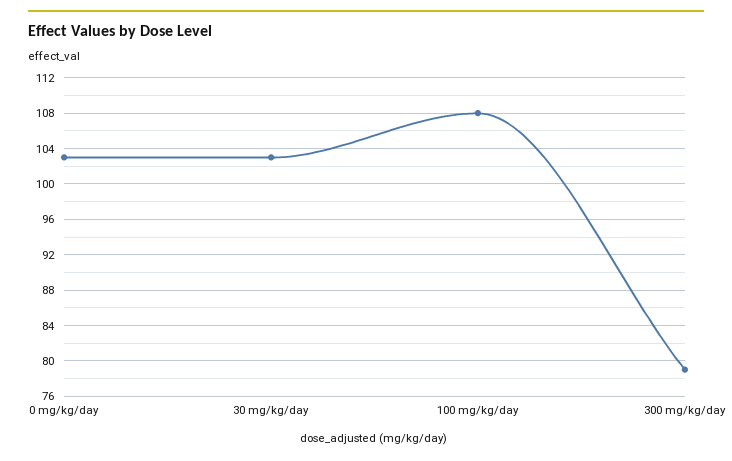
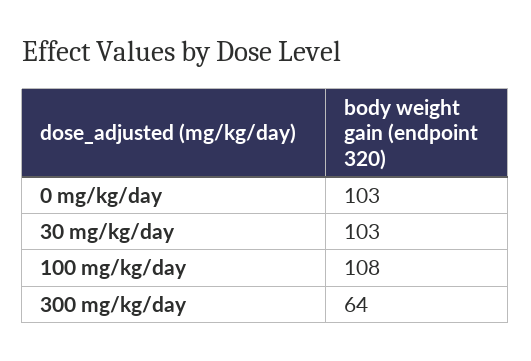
  {
    "0 mg/kg/day": 103,
    "30 mg/kg/day": 103,
    "100 mg/kg/day": 108,
-   "300 mg/kg/day": 79
+   "300 mg/kg/day": 64
  }

